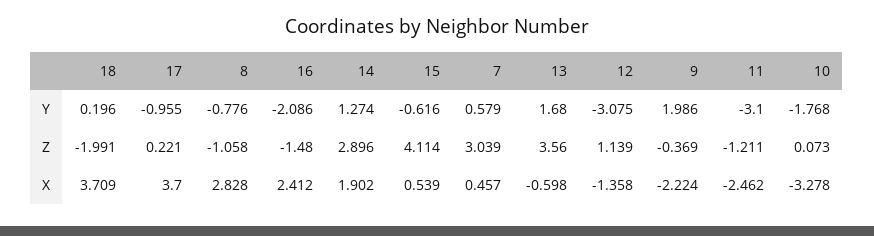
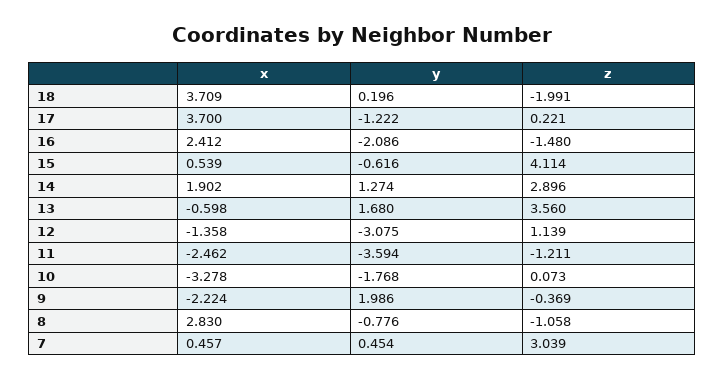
  {
    "18": {
      "Y": 0.196,
      "Z": -1.991,
      "X": 3.709
    },
    "17": {
-     "Y": -0.955,
+     "Y": -1.222,
      "Z": 0.221,
      "X": 3.7
    },
    "8": {
      "Y": -0.776,
      "Z": -1.058,
-     "X": 2.828
+     "X": 2.83
    },
    "16": {
      "Y": -2.086,
      "Z": -1.48,
      "X": 2.412
    },
    "14": {
      "Y": 1.274,
      "Z": 2.896,
      "X": 1.902
    },
    "15": {
      "Y": -0.616,
      "Z": 4.114,
      "X": 0.539
    },
    "7": {
-     "Y": 0.579,
+     "Y": 0.454,
      "Z": 3.039,
      "X": 0.457
    },
    "13": {
      "Y": 1.68,
      "Z": 3.56,
      "X": -0.598
    },
    "12": {
      "Y": -3.075,
      "Z": 1.139,
      "X": -1.358
    },
    "9": {
      "Y": 1.986,
      "Z": -0.369,
      "X": -2.224
    },
    "11": {
-     "Y": -3.1,
+     "Y": -3.594,
      "Z": -1.211,
      "X": -2.462
    },
    "10": {
      "Y": -1.768,
      "Z": 0.073,
      "X": -3.278
    }
  }

